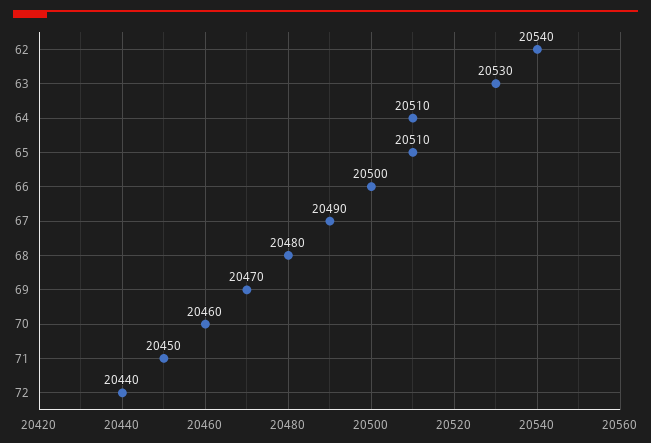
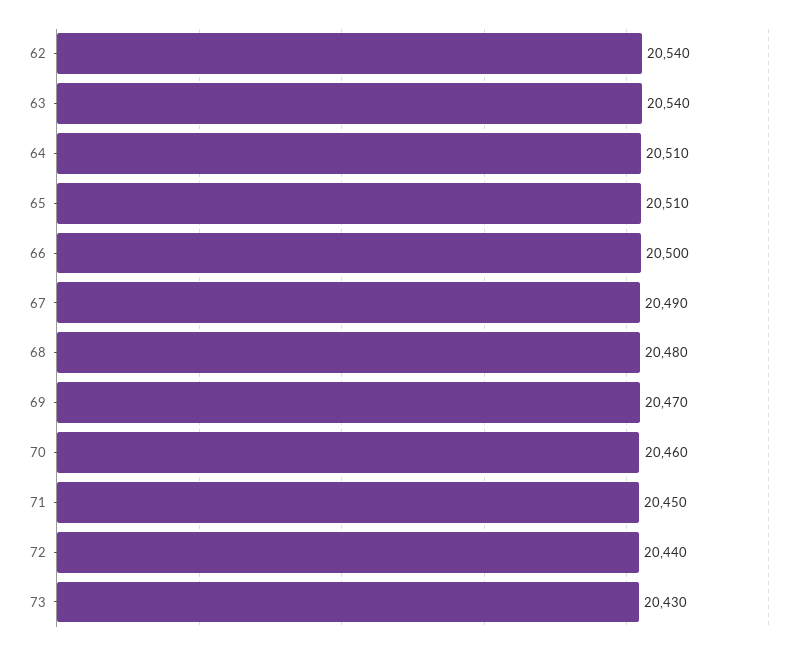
  {
    "62": 20540,
-   "63": 20530,
+   "63": 20540,
    "64": 20510,
    "65": 20510,
    "66": 20500,
    "67": 20490,
    "68": 20480,
    "69": 20470,
    "70": 20460,
    "71": 20450,
-   "72": 20440
+   "72": 20440,
+   "73": 20430
  }

